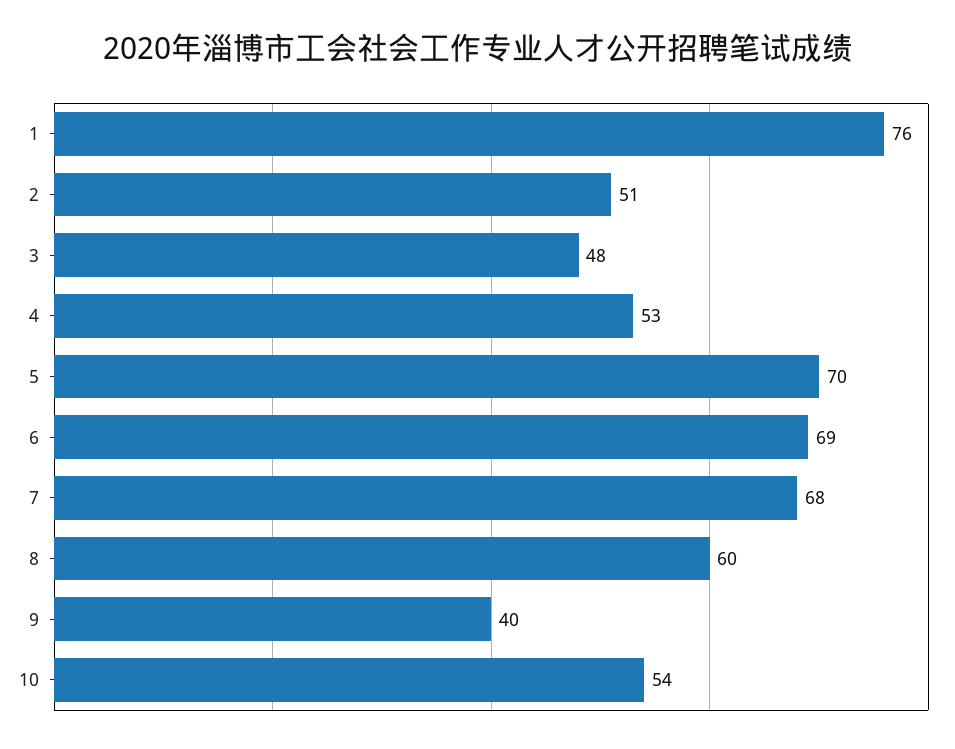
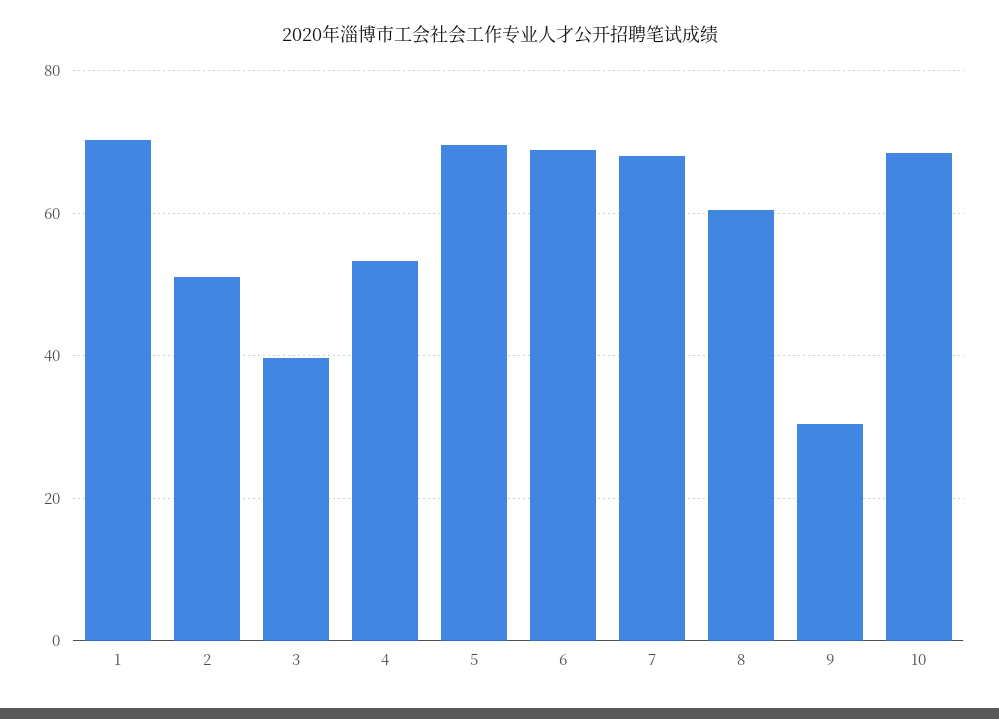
  {
-   "1": 76,
+   "1": 70,
    "2": 51,
-   "3": 48,
+   "3": 40,
    "4": 53,
    "5": 70,
    "6": 69,
    "7": 68,
    "8": 60,
-   "9": 40,
+   "9": 30,
-   "10": 54
+   "10": 68
  }

